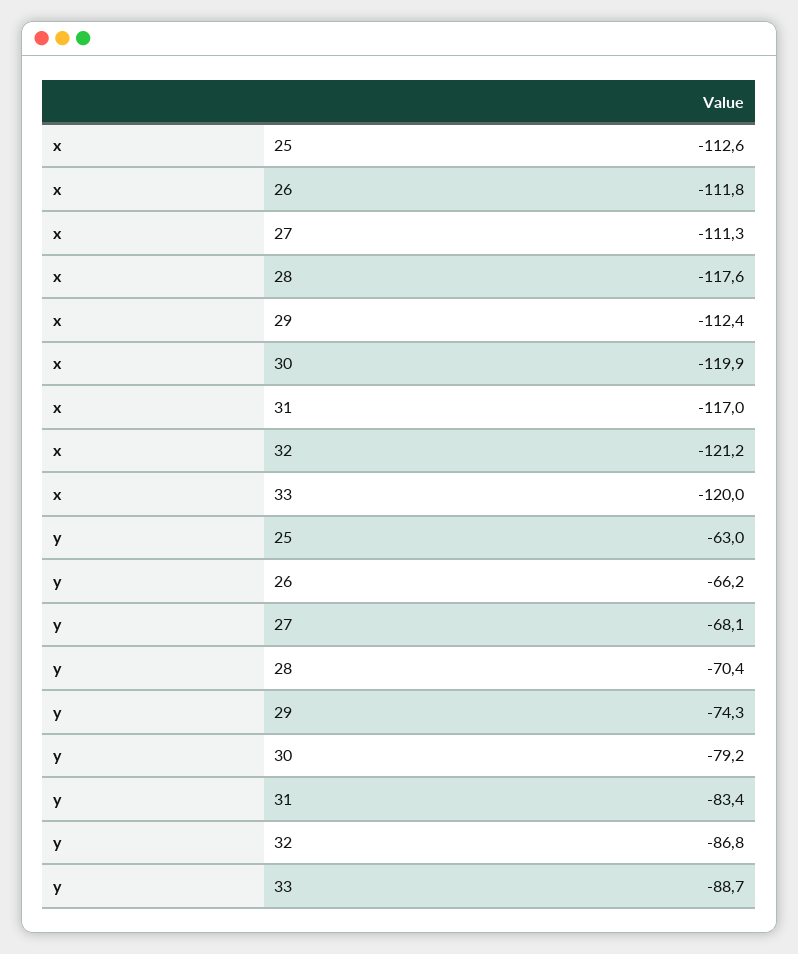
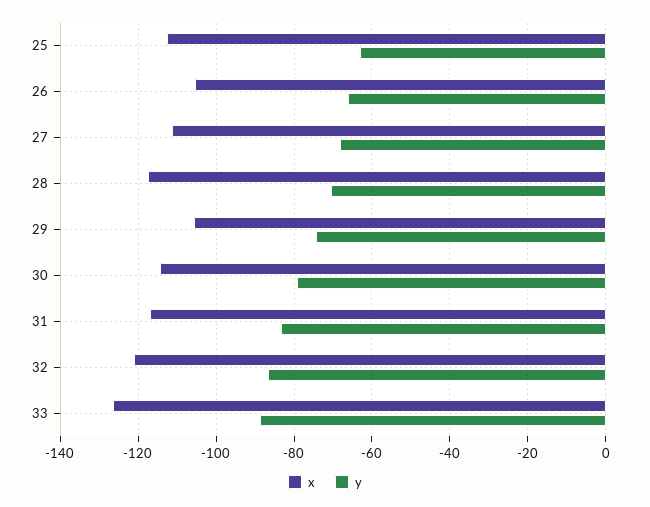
  {
    "x": {
      "25": -112.6,
-     "26": -111.8,
+     "26": -106,
      "27": -111.3,
      "28": -117.6,
-     "29": -112.4,
+     "29": -106,
-     "30": -119.9,
+     "30": -114,
      "31": -117,
      "32": -121.2,
-     "33": -120
+     "33": -126
    },
    "y": {
      "25": -63,
      "26": -66.2,
      "27": -68.1,
      "28": -70.4,
      "29": -74.3,
      "30": -79.2,
      "31": -83.4,
      "32": -86.8,
      "33": -88.7
    }
  }

